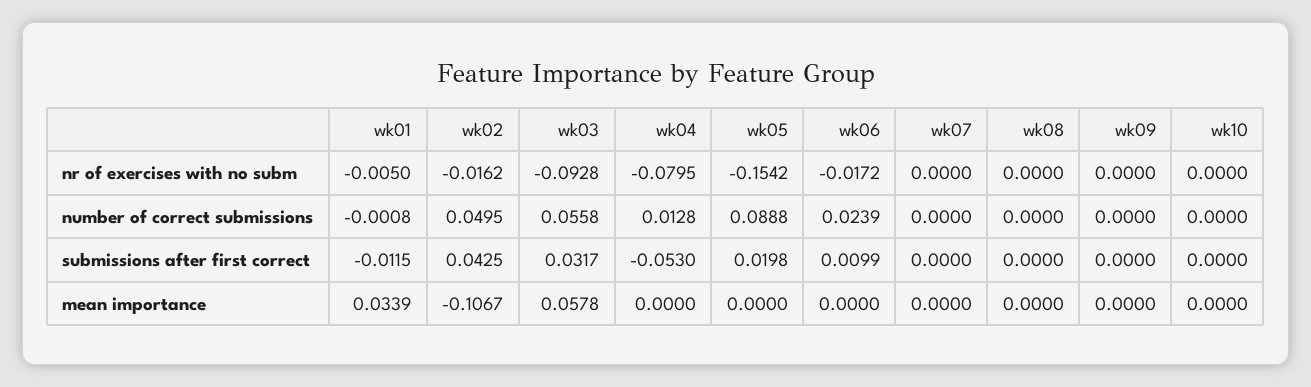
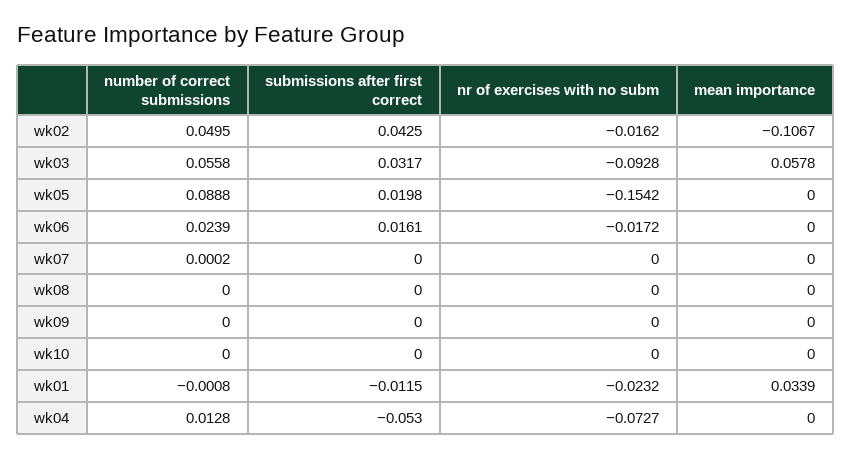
  {
    "wk01": {
-     "nr of exercises with no subm": -0.005,
+     "nr of exercises with no subm": -0.0232,
      "number of correct submissions": -0.0008,
      "submissions after first correct": -0.0115,
      "mean importance": 0.0339
    },
    "wk02": {
      "nr of exercises with no subm": -0.0162,
      "number of correct submissions": 0.0495,
      "submissions after first correct": 0.0425,
      "mean importance": -0.1067
    },
    "wk03": {
      "nr of exercises with no subm": -0.0928,
      "number of correct submissions": 0.0558,
      "submissions after first correct": 0.0317,
      "mean importance": 0.0578
    },
    "wk04": {
-     "nr of exercises with no subm": -0.0795,
+     "nr of exercises with no subm": -0.0727,
      "number of correct submissions": 0.0128,
      "submissions after first correct": -0.053,
      "mean importance": 0
    },
    "wk05": {
      "nr of exercises with no subm": -0.1542,
      "number of correct submissions": 0.0888,
      "submissions after first correct": 0.0198,
      "mean importance": 0
    },
    "wk06": {
      "nr of exercises with no subm": -0.0172,
      "number of correct submissions": 0.0239,
-     "submissions after first correct": 0.0099,
+     "submissions after first correct": 0.0161,
      "mean importance": 0
    },
    "wk07": {
      "nr of exercises with no subm": 0,
-     "number of correct submissions": 0,
+     "number of correct submissions": 0.0002,
      "submissions after first correct": 0,
      "mean importance": 0
    },
    "wk08": {
      "nr of exercises with no subm": 0,
      "number of correct submissions": 0,
      "submissions after first correct": 0,
      "mean importance": 0
    },
    "wk09": {
      "nr of exercises with no subm": 0,
      "number of correct submissions": 0,
      "submissions after first correct": 0,
      "mean importance": 0
    },
    "wk10": {
      "nr of exercises with no subm": 0,
      "number of correct submissions": 0,
      "submissions after first correct": 0,
      "mean importance": 0
    }
  }

